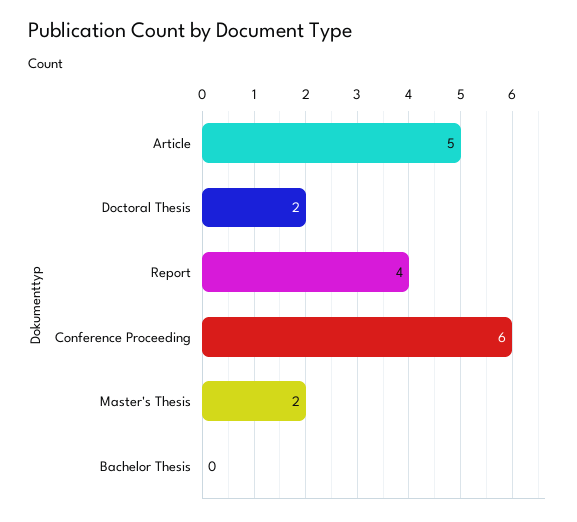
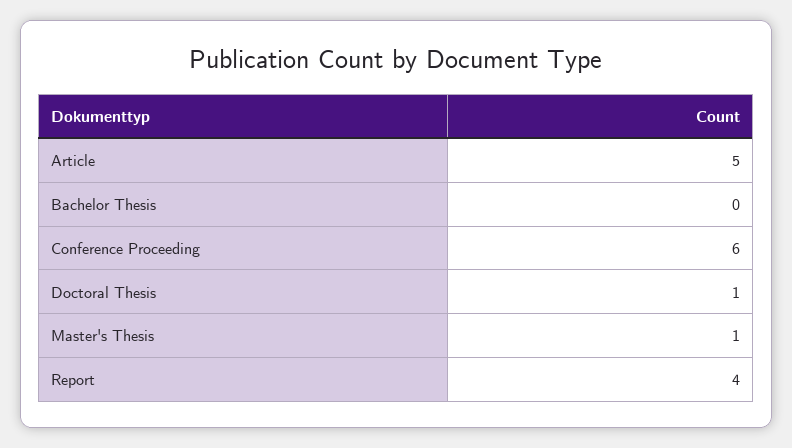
  {
    "Article": 5,
-   "Doctoral Thesis": 2,
+   "Doctoral Thesis": 1,
    "Report": 4,
    "Conference Proceeding": 6,
-   "Master's Thesis": 2,
+   "Master's Thesis": 1,
    "Bachelor Thesis": 0
  }

